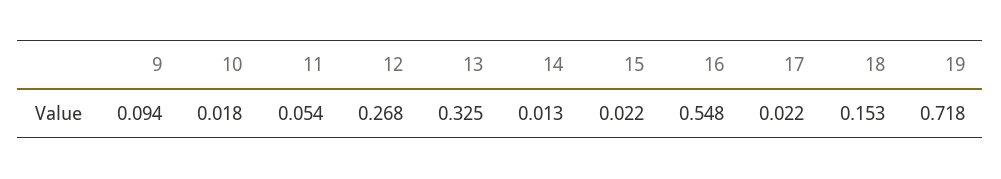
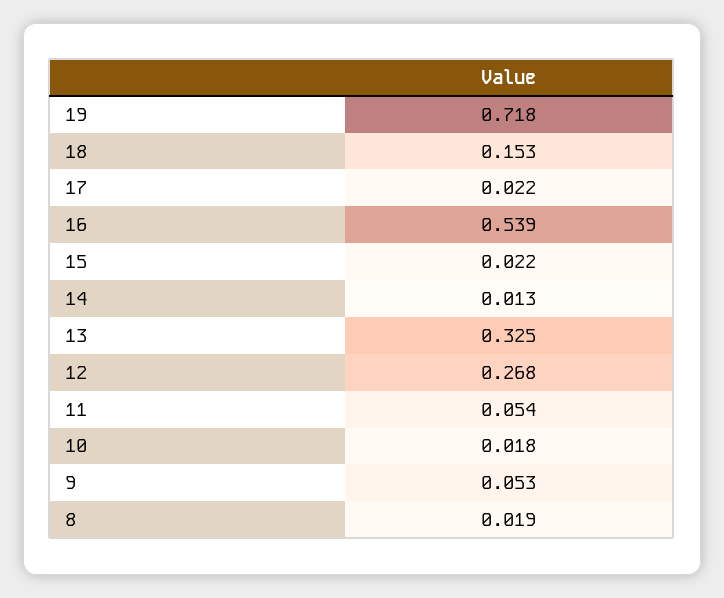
  {
-   "9": 0.094,
+   "9": 0.053,
    "10": 0.018,
    "11": 0.054,
    "12": 0.268,
    "13": 0.325,
    "14": 0.013,
    "15": 0.022,
-   "16": 0.548,
+   "16": 0.539,
    "17": 0.022,
    "18": 0.153,
-   "19": 0.718
+   "19": 0.718,
+   "8": 0.019
  }

